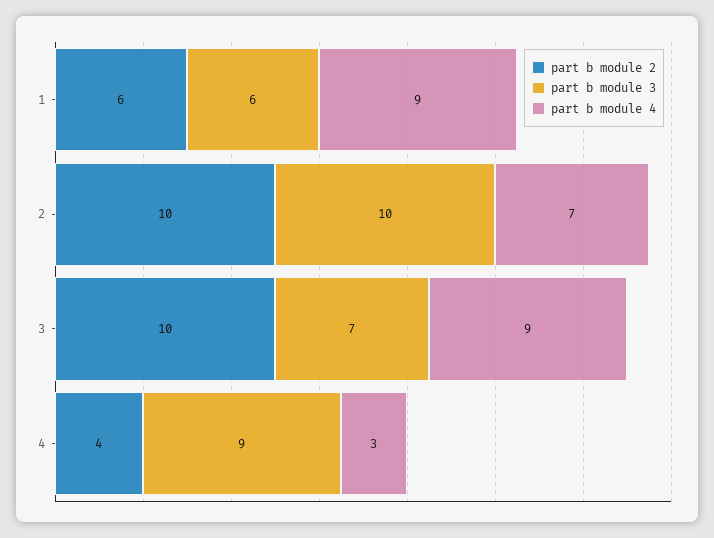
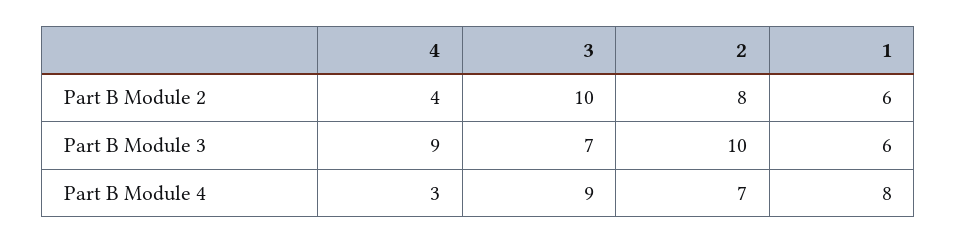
  {
    "part b module 2": {
      "1": 6,
-     "2": 10,
+     "2": 8,
      "3": 10,
      "4": 4
    },
    "part b module 3": {
      "1": 6,
      "2": 10,
      "3": 7,
      "4": 9
    },
    "part b module 4": {
-     "1": 9,
+     "1": 8,
      "2": 7,
      "3": 9,
      "4": 3
    }
  }

